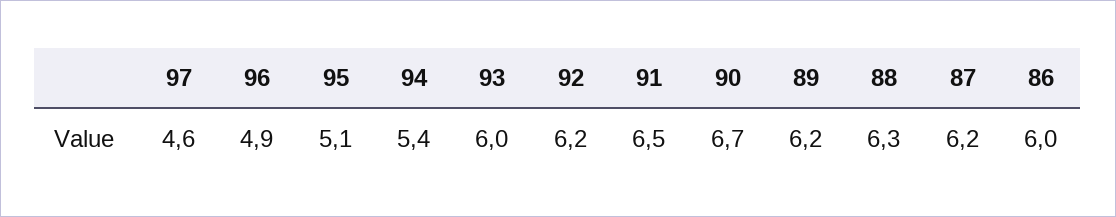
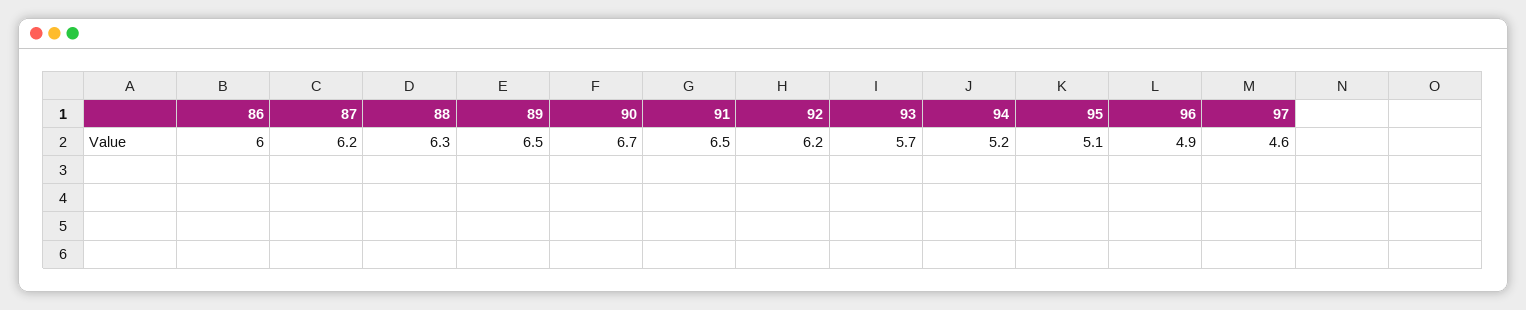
  {
    "97": 4.6,
    "96": 4.9,
    "95": 5.1,
-   "94": 5.4,
+   "94": 5.2,
-   "93": 6,
+   "93": 5.7,
    "92": 6.2,
    "91": 6.5,
    "90": 6.7,
-   "89": 6.2,
+   "89": 6.5,
    "88": 6.3,
    "87": 6.2,
    "86": 6
  }

